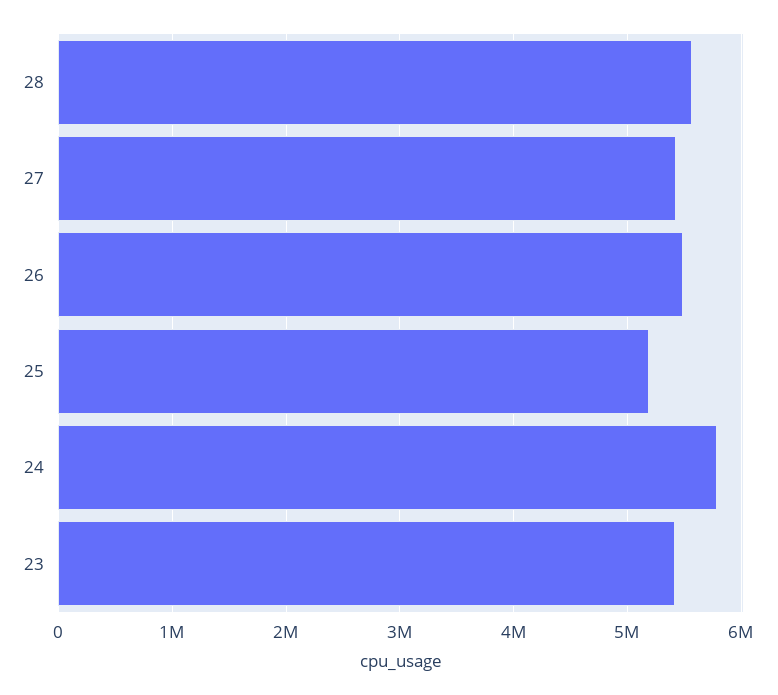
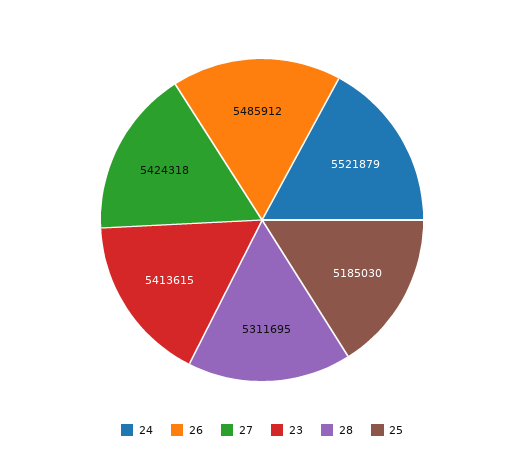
  {
-   "28": 5600000,
+   "28": 5311695,
    "27": 5424318,
    "26": 5485912,
    "25": 5185030,
-   "24": 5800000,
+   "24": 5521879,
    "23": 5413615
  }

